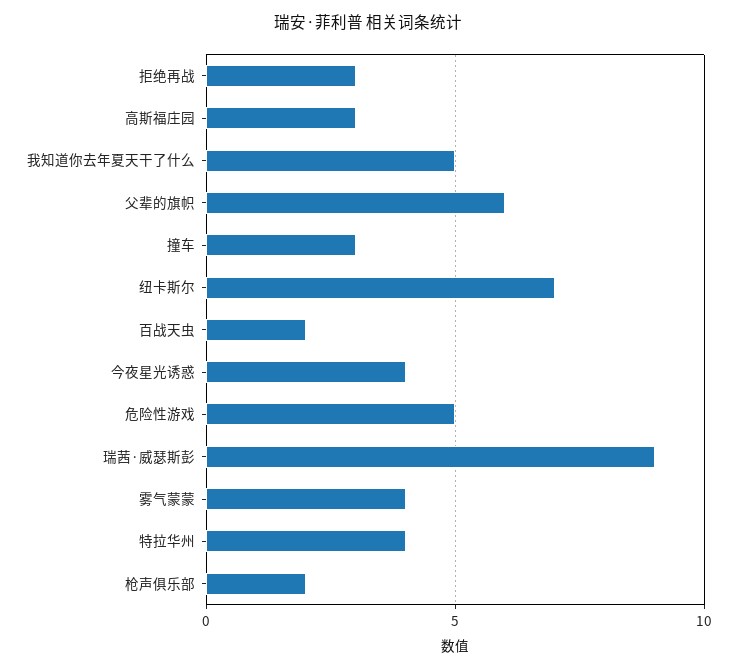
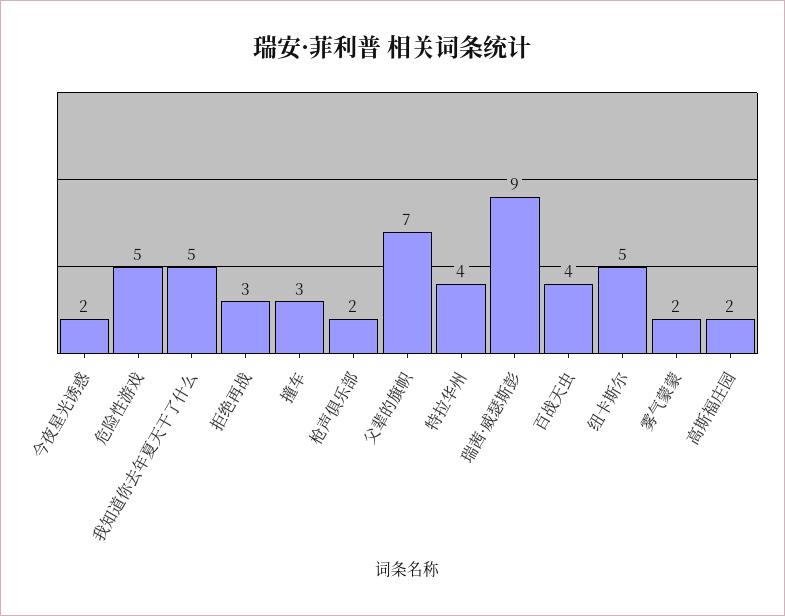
  {
    "拒绝再战": 3,
-   "高斯福庄园": 3,
+   "高斯福庄园": 2,
    "我知道你去年夏天干了什么": 5,
-   "父辈的旗帜": 6,
+   "父辈的旗帜": 7,
    "撞车": 3,
-   "纽卡斯尔": 7,
+   "纽卡斯尔": 5,
-   "百战天虫": 2,
+   "百战天虫": 4,
-   "今夜星光诱惑": 4,
+   "今夜星光诱惑": 2,
    "危险性游戏": 5,
    "瑞茜·威瑟斯彭": 9,
-   "雾气蒙蒙": 4,
+   "雾气蒙蒙": 2,
    "特拉华州": 4,
    "枪声俱乐部": 2
  }

